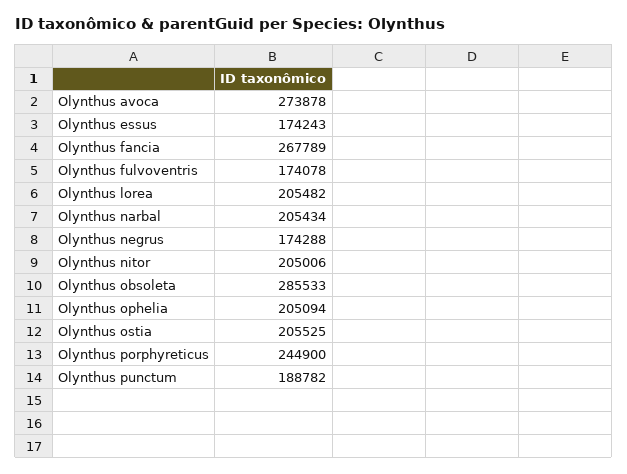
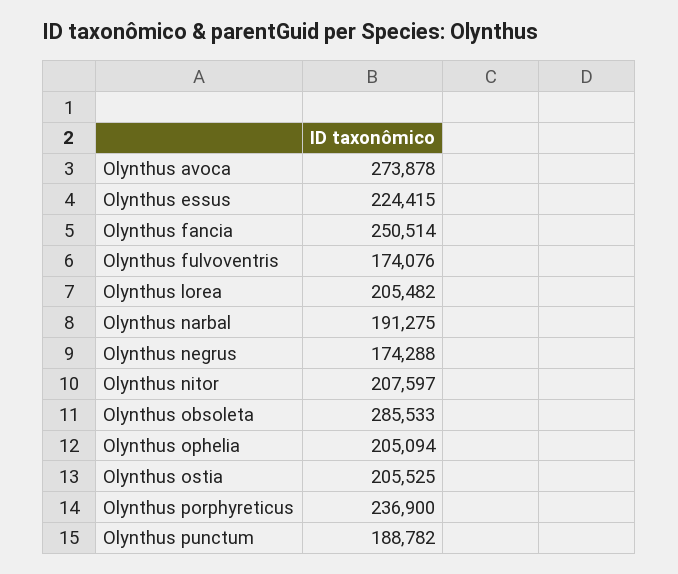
  {
    "Olynthus avoca": 273878,
-   "Olynthus essus": 174243,
+   "Olynthus essus": 224415,
-   "Olynthus fancia": 267789,
+   "Olynthus fancia": 250514,
-   "Olynthus fulvoventris": 174078,
+   "Olynthus fulvoventris": 174076,
    "Olynthus lorea": 205482,
-   "Olynthus narbal": 205434,
+   "Olynthus narbal": 191275,
    "Olynthus negrus": 174288,
-   "Olynthus nitor": 205006,
+   "Olynthus nitor": 207597,
    "Olynthus obsoleta": 285533,
    "Olynthus ophelia": 205094,
    "Olynthus ostia": 205525,
-   "Olynthus porphyreticus": 244900,
+   "Olynthus porphyreticus": 236900,
    "Olynthus punctum": 188782
  }

